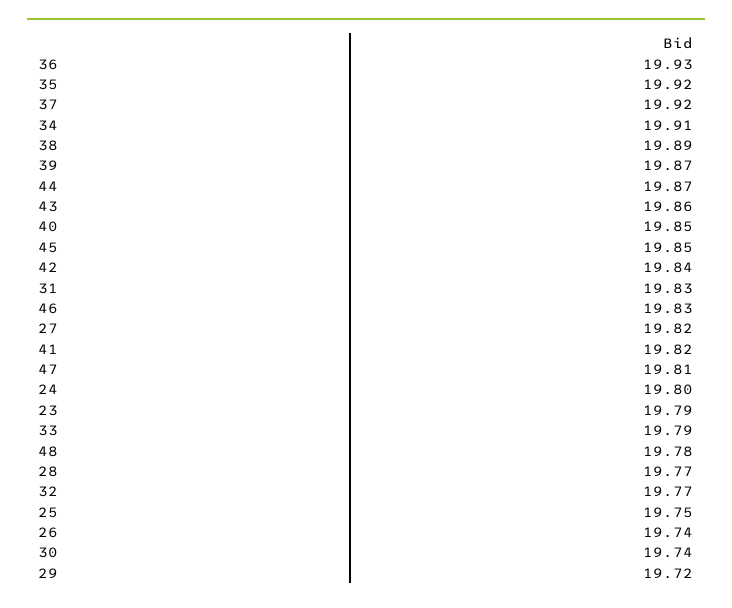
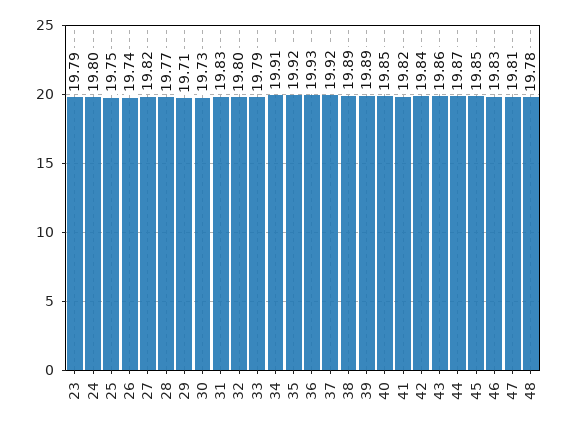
  {
    "36": 19.93,
    "35": 19.92,
    "37": 19.92,
    "34": 19.91,
    "38": 19.89,
-   "39": 19.87,
+   "39": 19.89,
    "44": 19.87,
    "43": 19.86,
    "40": 19.85,
    "45": 19.85,
    "42": 19.84,
    "31": 19.83,
    "46": 19.83,
    "27": 19.82,
    "41": 19.82,
    "47": 19.81,
    "24": 19.8,
    "23": 19.79,
    "33": 19.79,
    "48": 19.78,
    "28": 19.77,
-   "32": 19.77,
+   "32": 19.8,
    "25": 19.75,
    "26": 19.74,
-   "30": 19.74,
+   "30": 19.73,
-   "29": 19.72
+   "29": 19.71
  }

